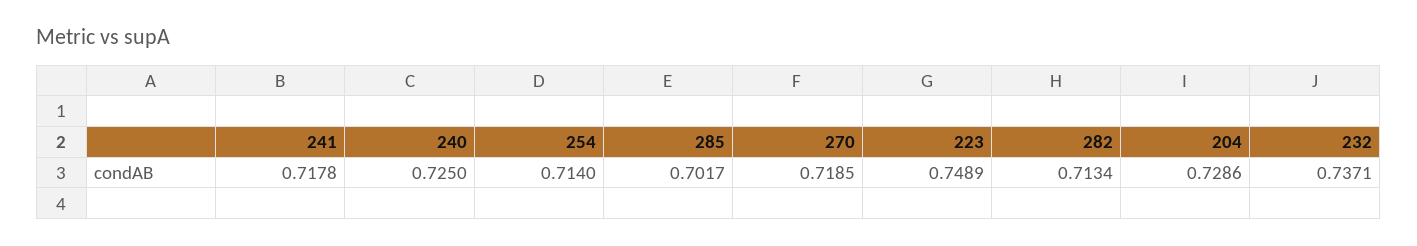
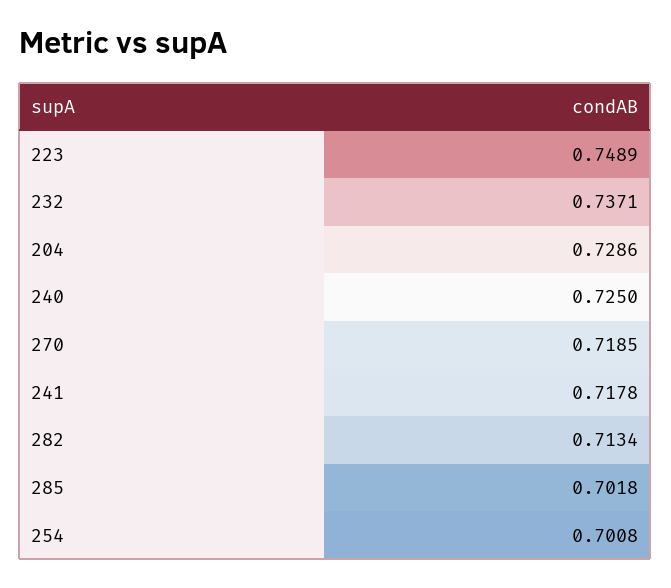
  {
    "241": 0.7178,
    "240": 0.725,
-   "254": 0.714,
+   "254": 0.7008,
-   "285": 0.7017,
+   "285": 0.7018,
    "270": 0.7185,
    "223": 0.7489,
    "282": 0.7134,
    "204": 0.7286,
    "232": 0.7371
  }

